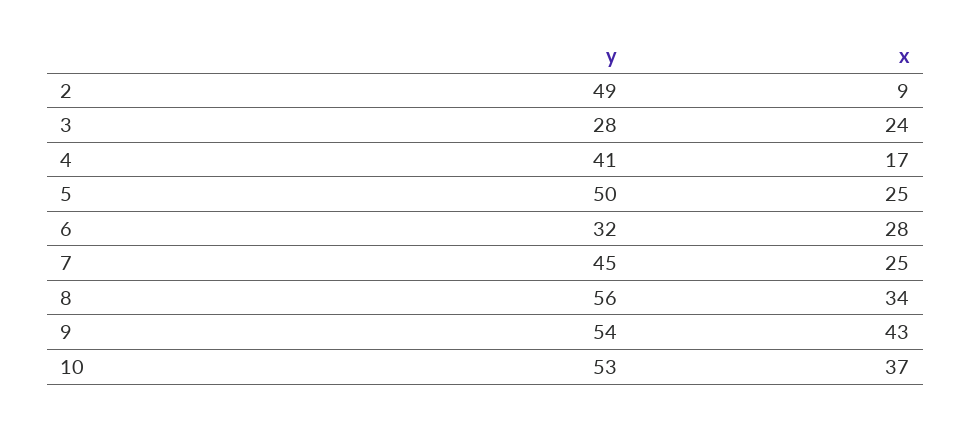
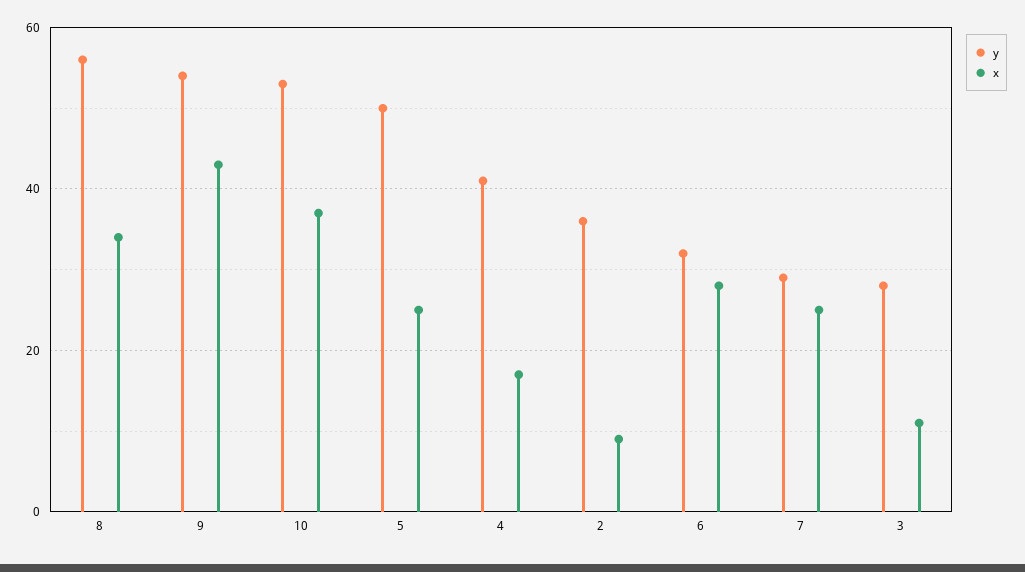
  {
    "y": {
-     "2": 49,
+     "2": 35,
      "3": 28,
      "4": 41,
      "5": 50,
      "6": 32,
-     "7": 45,
+     "7": 30,
      "8": 56,
      "9": 54,
      "10": 53
    },
    "x": {
      "2": 9,
-     "3": 24,
+     "3": 10,
      "4": 17,
      "5": 25,
      "6": 28,
      "7": 25,
      "8": 34,
      "9": 43,
      "10": 37
    }
  }

